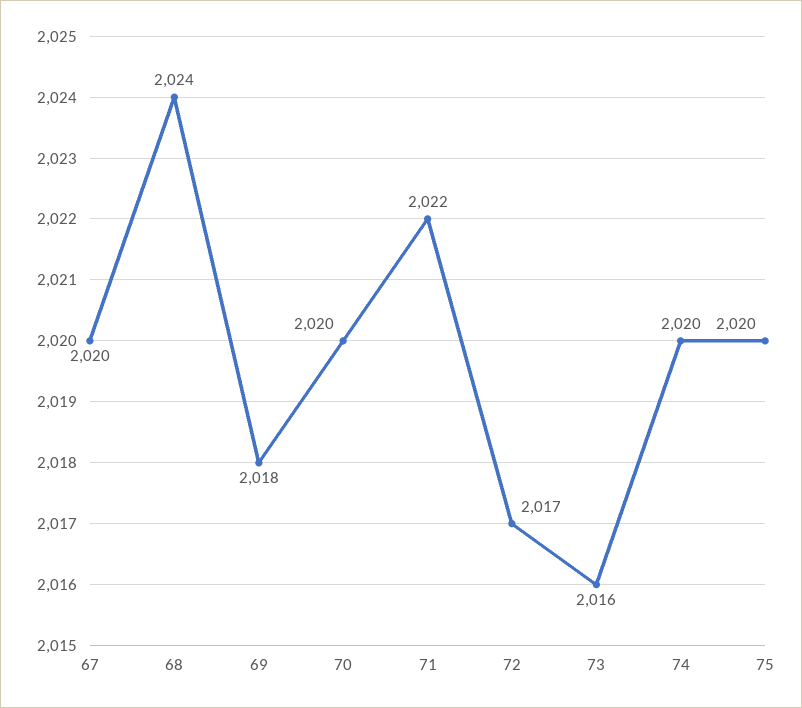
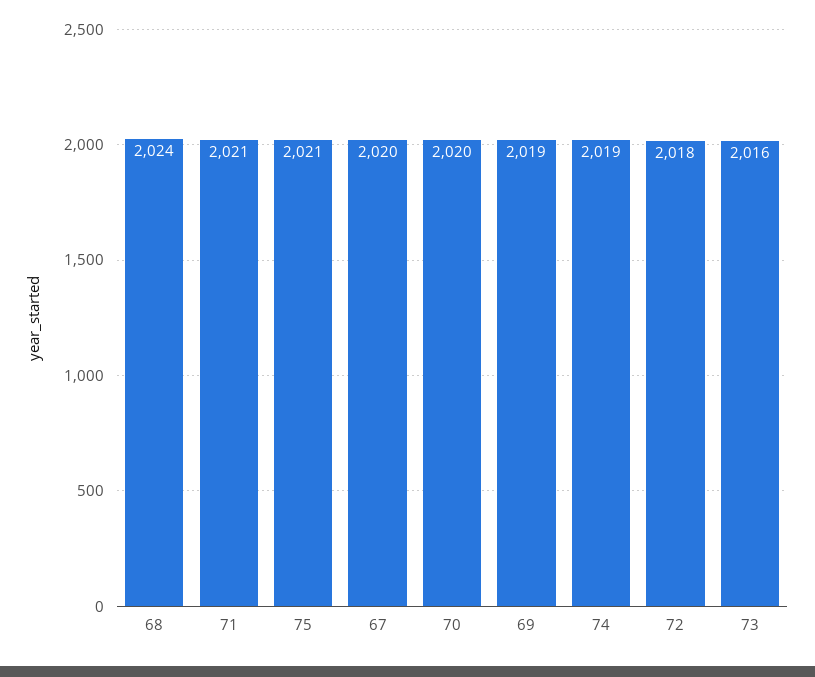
  {
    "67": 2020,
    "68": 2024,
-   "69": 2018,
+   "69": 2019,
    "70": 2020,
-   "71": 2022,
+   "71": 2021,
-   "72": 2017,
+   "72": 2018,
    "73": 2016,
-   "74": 2020,
+   "74": 2019,
-   "75": 2020
+   "75": 2021
  }

